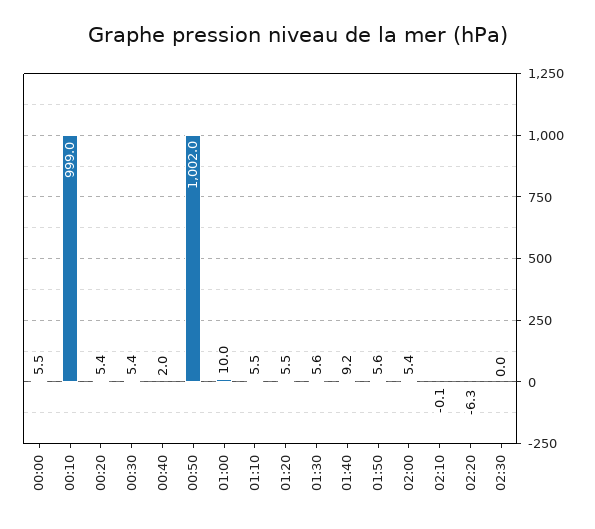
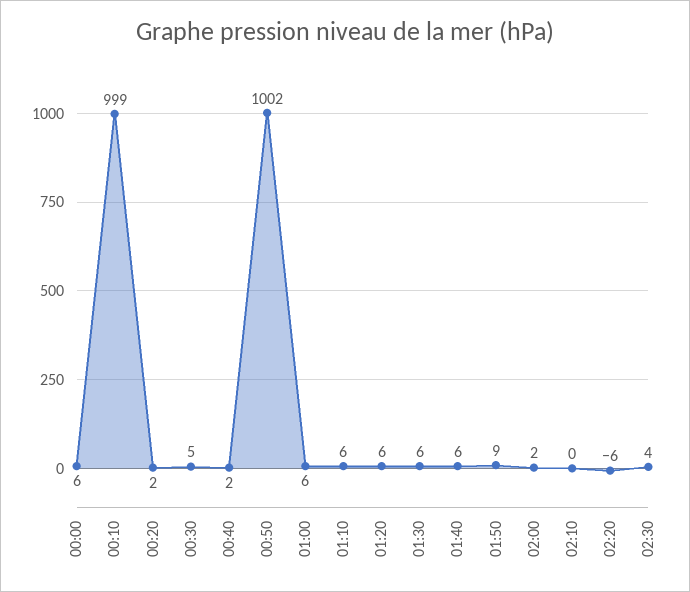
  {
    "00:00": 5.5,
    "00:10": 999,
-   "00:20": 5.4,
+   "00:20": 2,
    "00:30": 5.4,
    "00:40": 2,
    "00:50": 1002,
-   "01:00": 10,
+   "01:00": 6,
    "01:10": 5.5,
    "01:20": 5.5,
    "01:30": 5.6,
-   "01:40": 9.2,
+   "01:40": 6,
-   "01:50": 5.6,
+   "01:50": 9,
-   "02:00": 5.4,
+   "02:00": 2,
    "02:10": -0.1,
    "02:20": -6.3,
-   "02:30": 0
+   "02:30": 4
  }

